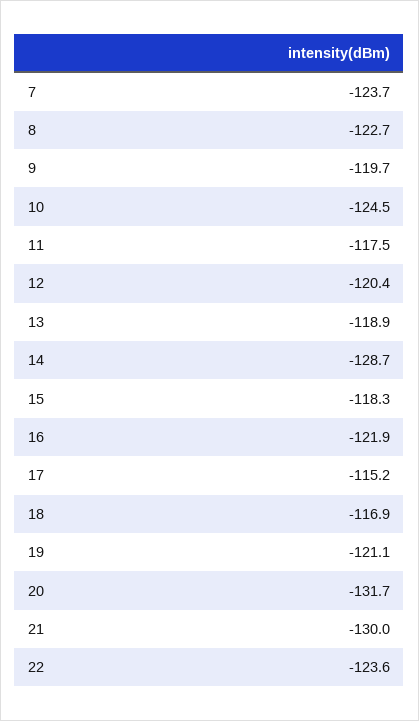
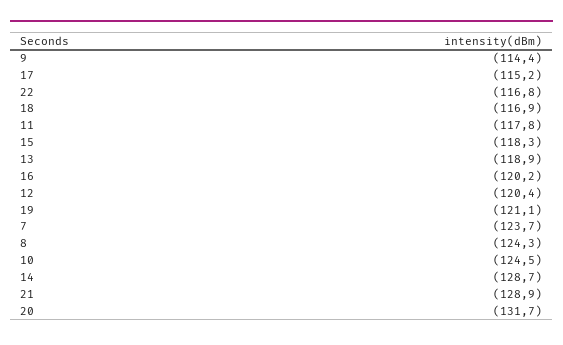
  {
    "7": -123.7,
-   "8": -122.7,
+   "8": -124.3,
-   "9": -119.7,
+   "9": -114.4,
    "10": -124.5,
-   "11": -117.5,
+   "11": -117.8,
    "12": -120.4,
    "13": -118.9,
    "14": -128.7,
    "15": -118.3,
-   "16": -121.9,
+   "16": -120.2,
    "17": -115.2,
    "18": -116.9,
    "19": -121.1,
    "20": -131.7,
-   "21": -130,
+   "21": -128.9,
-   "22": -123.6
+   "22": -116.8
  }

